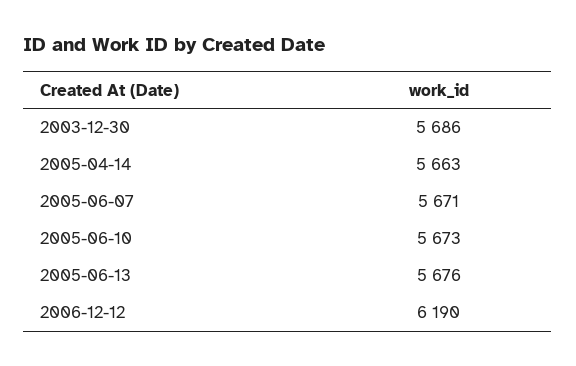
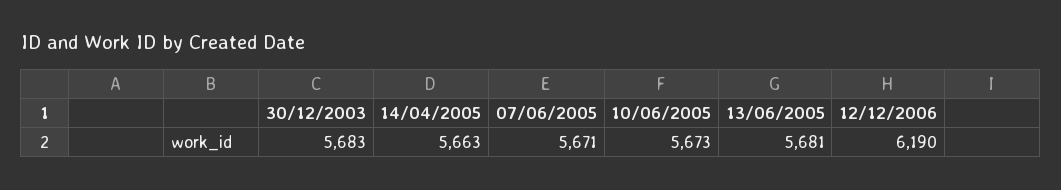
  {
-   "2003-12-30": 5686,
+   "2003-12-30": 5683,
    "2005-04-14": 5663,
    "2005-06-07": 5671,
    "2005-06-10": 5673,
-   "2005-06-13": 5676,
+   "2005-06-13": 5681,
    "2006-12-12": 6190
  }

